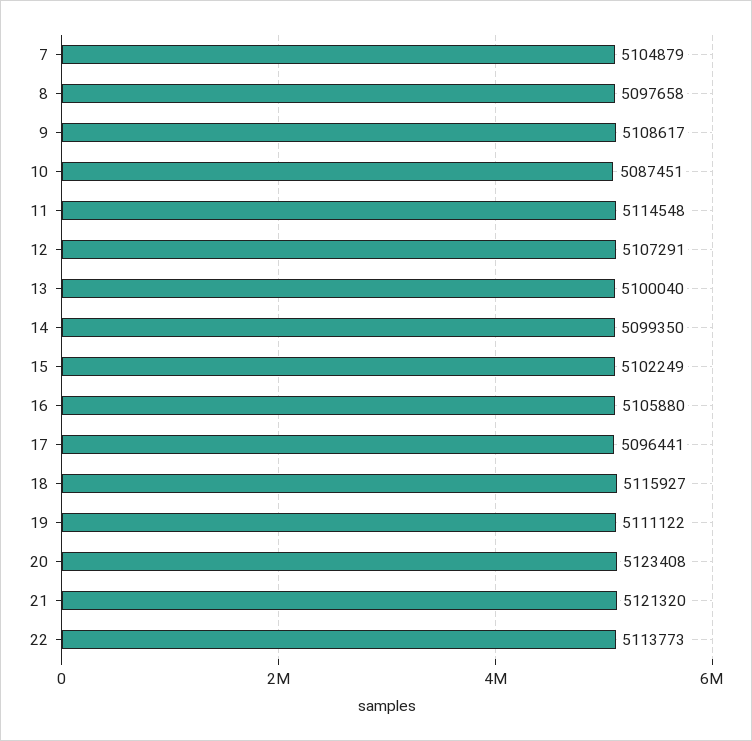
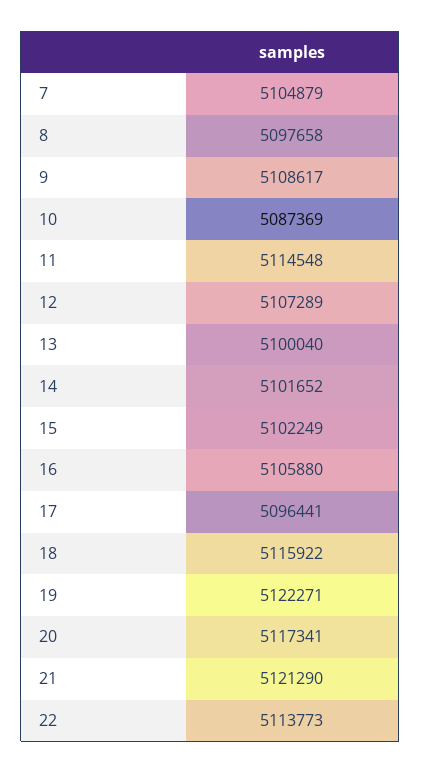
  {
    "7": 5104879,
    "8": 5097658,
    "9": 5108617,
-   "10": 5087451,
+   "10": 5087369,
    "11": 5114548,
-   "12": 5107291,
+   "12": 5107289,
    "13": 5100040,
-   "14": 5099350,
+   "14": 5101652,
    "15": 5102249,
    "16": 5105880,
    "17": 5096441,
-   "18": 5115927,
+   "18": 5115922,
-   "19": 5111122,
+   "19": 5122271,
-   "20": 5123408,
+   "20": 5117341,
-   "21": 5121320,
+   "21": 5121290,
    "22": 5113773
  }

